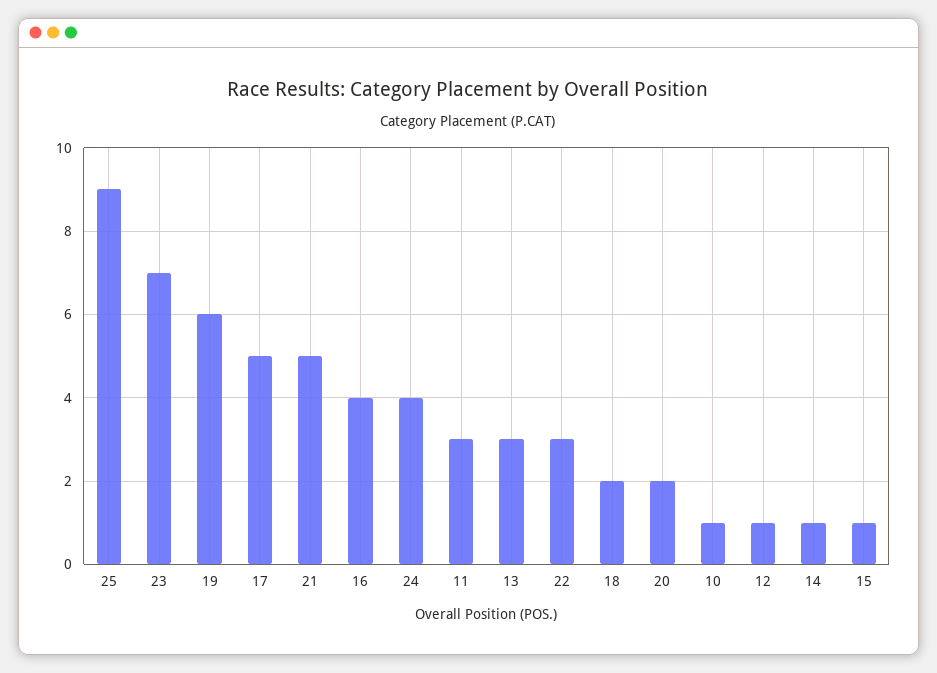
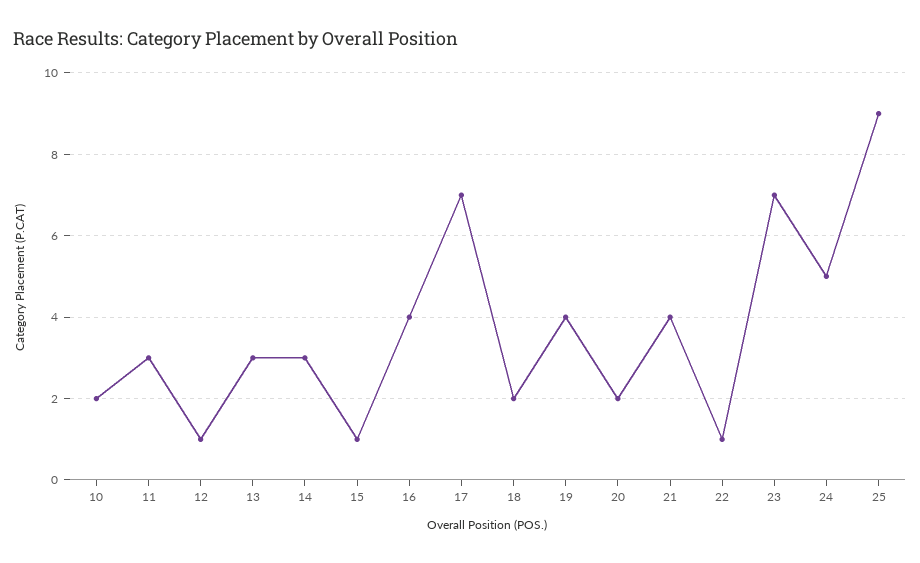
  {
    "25": 9,
    "23": 7,
-   "19": 6,
+   "19": 4,
-   "17": 5,
+   "17": 7,
-   "21": 5,
+   "21": 4,
    "16": 4,
-   "24": 4,
+   "24": 5,
    "11": 3,
    "13": 3,
-   "22": 3,
+   "22": 1,
    "18": 2,
    "20": 2,
-   "10": 1,
+   "10": 2,
    "12": 1,
-   "14": 1,
+   "14": 3,
    "15": 1
  }

